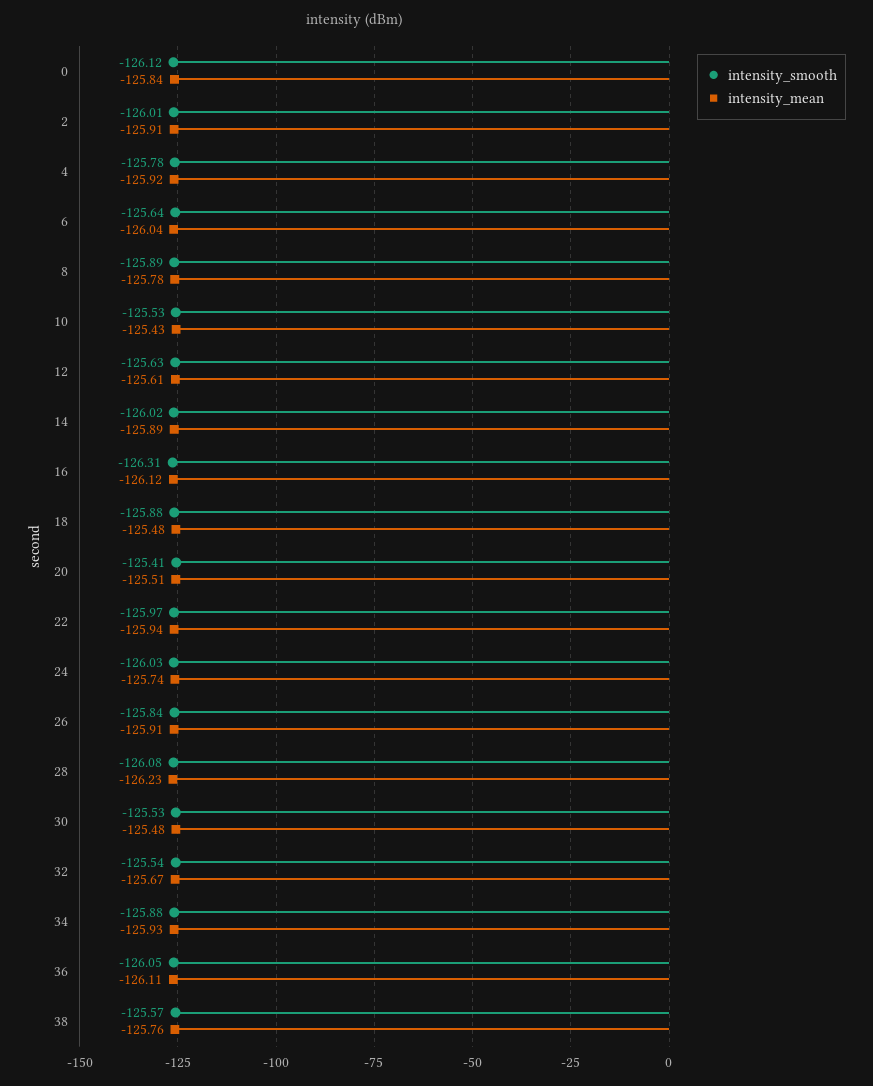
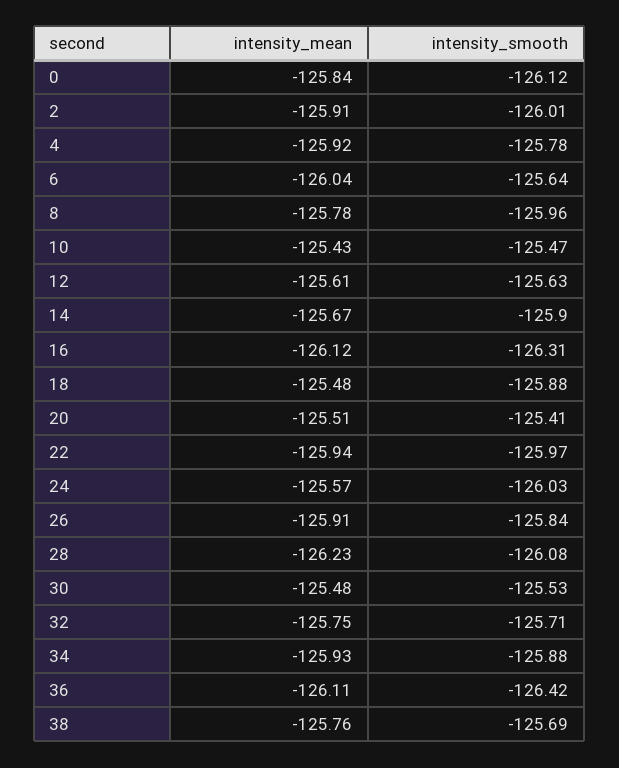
  {
    "intensity_smooth": {
      "0": -126.12,
      "2": -126.01,
      "4": -125.78,
      "6": -125.64,
-     "8": -125.89,
+     "8": -125.96,
-     "10": -125.53,
+     "10": -125.47,
      "12": -125.63,
-     "14": -126.02,
+     "14": -125.9,
      "16": -126.31,
      "18": -125.88,
      "20": -125.41,
      "22": -125.97,
      "24": -126.03,
      "26": -125.84,
      "28": -126.08,
      "30": -125.53,
-     "32": -125.54,
+     "32": -125.71,
      "34": -125.88,
-     "36": -126.05,
+     "36": -126.42,
-     "38": -125.57
+     "38": -125.69
    },
    "intensity_mean": {
      "0": -125.84,
      "2": -125.91,
      "4": -125.92,
      "6": -126.04,
      "8": -125.78,
      "10": -125.43,
      "12": -125.61,
-     "14": -125.89,
+     "14": -125.67,
      "16": -126.12,
      "18": -125.48,
      "20": -125.51,
      "22": -125.94,
-     "24": -125.74,
+     "24": -125.57,
      "26": -125.91,
      "28": -126.23,
      "30": -125.48,
-     "32": -125.67,
+     "32": -125.75,
      "34": -125.93,
      "36": -126.11,
      "38": -125.76
    }
  }

